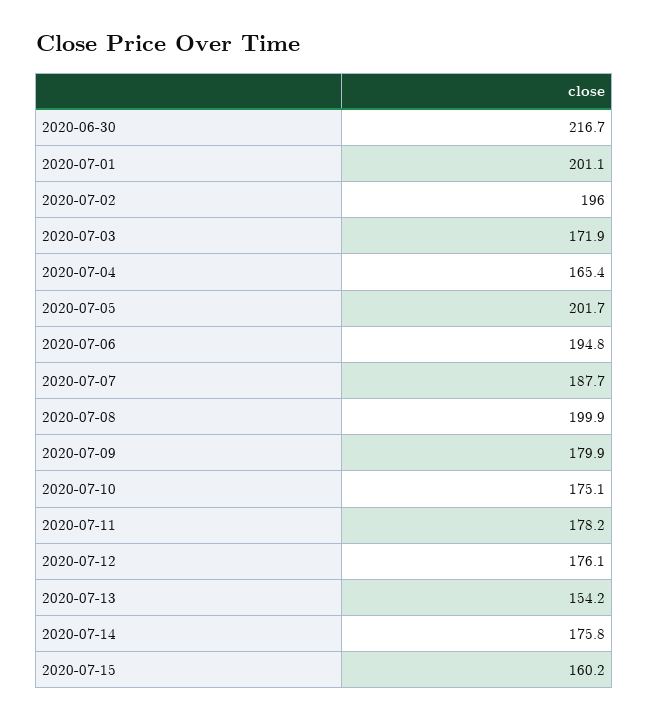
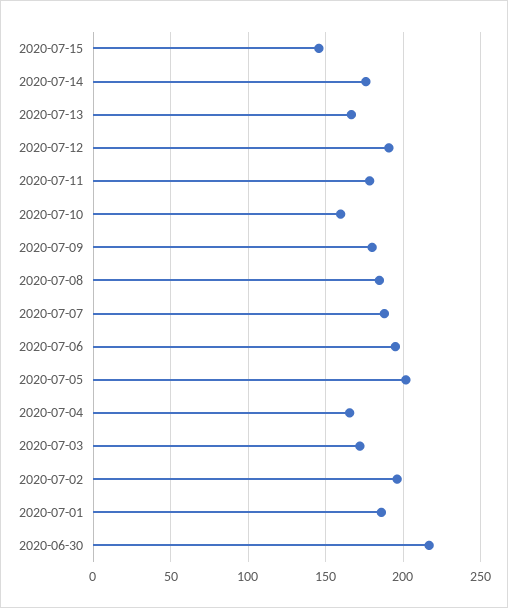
  {
    "2020-06-30": 216.7,
-   "2020-07-01": 201.1,
+   "2020-07-01": 185,
    "2020-07-02": 196,
    "2020-07-03": 171.9,
    "2020-07-04": 165.4,
    "2020-07-05": 201.7,
    "2020-07-06": 194.8,
    "2020-07-07": 187.7,
-   "2020-07-08": 199.9,
+   "2020-07-08": 185,
    "2020-07-09": 179.9,
-   "2020-07-10": 175.1,
+   "2020-07-10": 160,
    "2020-07-11": 178.2,
-   "2020-07-12": 176.1,
+   "2020-07-12": 190,
-   "2020-07-13": 154.2,
+   "2020-07-13": 165,
    "2020-07-14": 175.8,
-   "2020-07-15": 160.2
+   "2020-07-15": 145
  }

